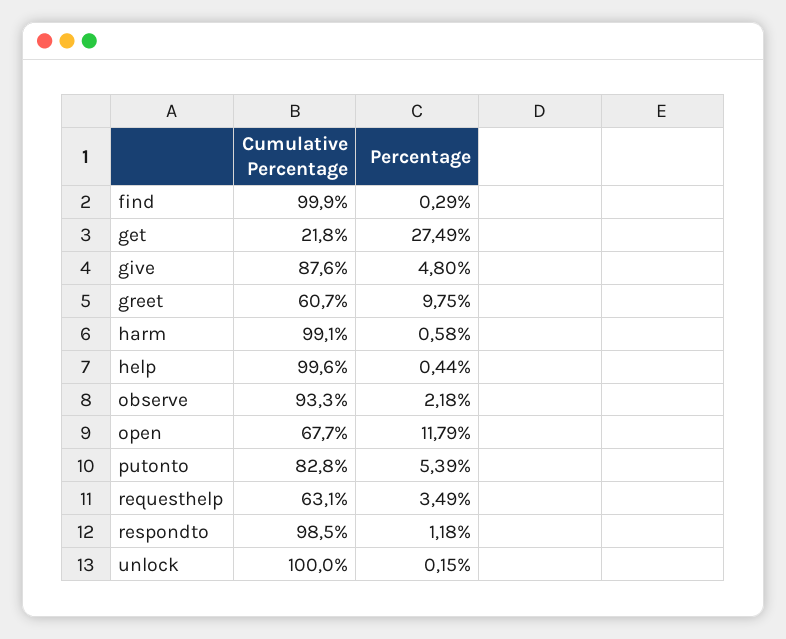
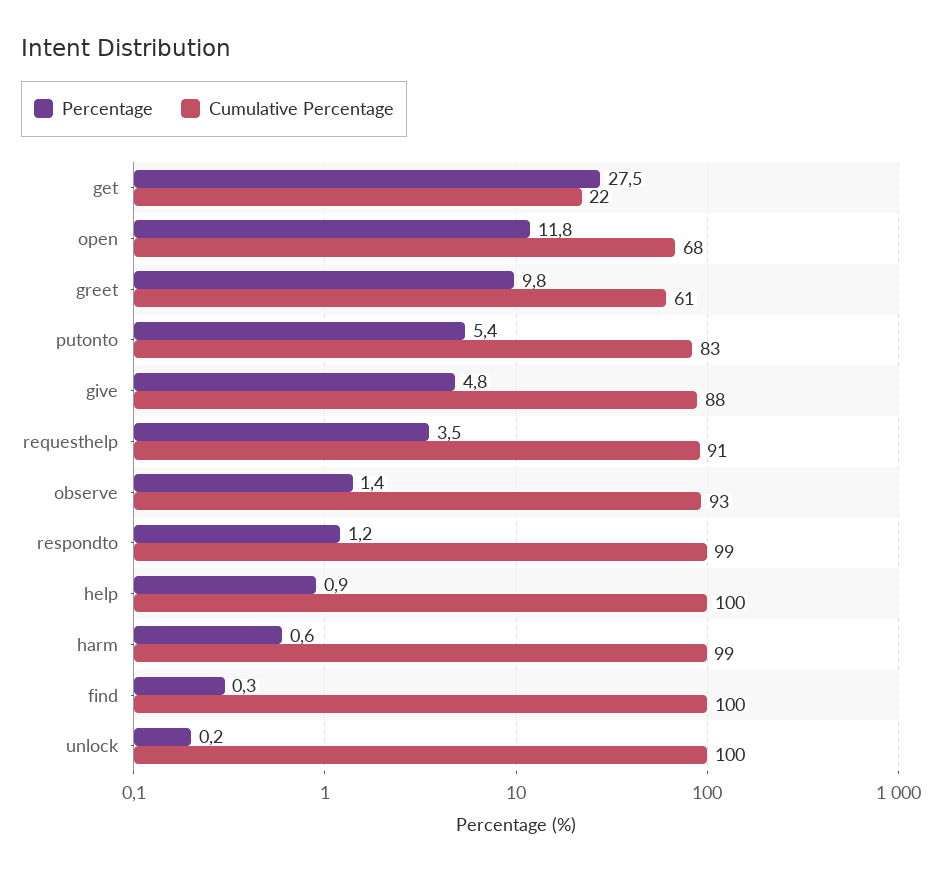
  {
    "Cumulative Percentage": {
      "find": 99.9,
      "get": 21.8,
      "give": 87.6,
      "greet": 60.7,
      "harm": 99.1,
      "help": 99.6,
      "observe": 93.3,
      "open": 67.7,
      "putonto": 82.8,
-     "requesthelp": 63.1,
+     "requesthelp": 91,
      "respondto": 98.5,
      "unlock": 100
    },
    "Percentage": {
      "find": 0.29,
      "get": 27.49,
      "give": 4.8,
      "greet": 9.75,
      "harm": 0.58,
-     "help": 0.44,
+     "help": 0.9,
-     "observe": 2.18,
+     "observe": 1.4,
      "open": 11.79,
      "putonto": 5.39,
      "requesthelp": 3.49,
      "respondto": 1.18,
      "unlock": 0.15
    }
  }

